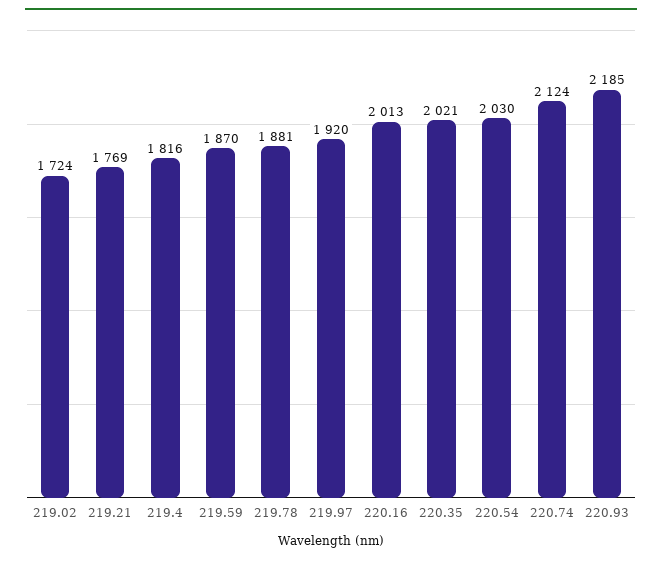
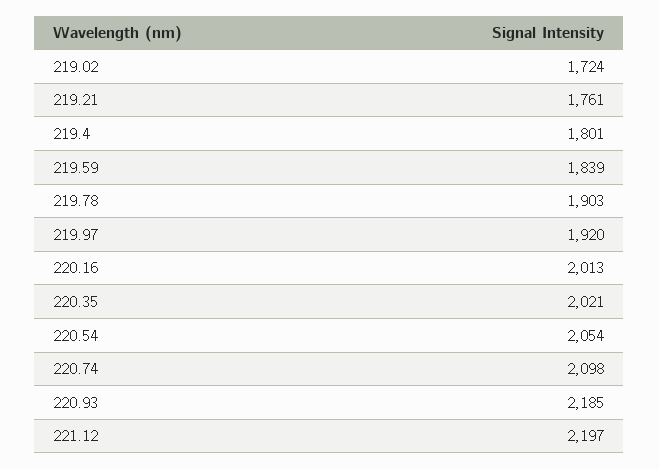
  {
    "219.02": 1724,
-   "219.21": 1769,
+   "219.21": 1761,
-   "219.4": 1816,
+   "219.4": 1801,
-   "219.59": 1870,
+   "219.59": 1839,
-   "219.78": 1881,
+   "219.78": 1903,
    "219.97": 1920,
    "220.16": 2013,
    "220.35": 2021,
-   "220.54": 2030,
+   "220.54": 2054,
-   "220.74": 2124,
+   "220.74": 2098,
-   "220.93": 2185
+   "220.93": 2185,
+   "221.12": 2197
  }

